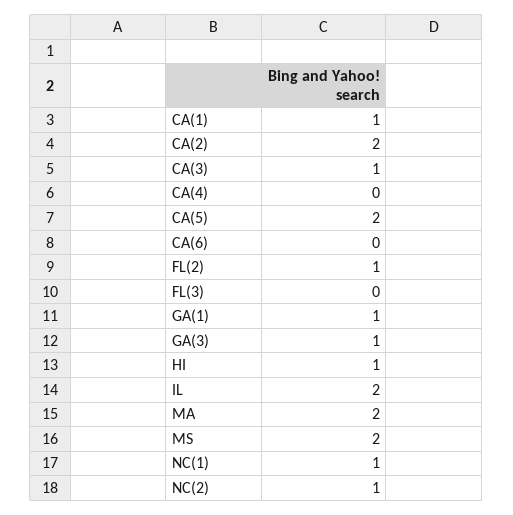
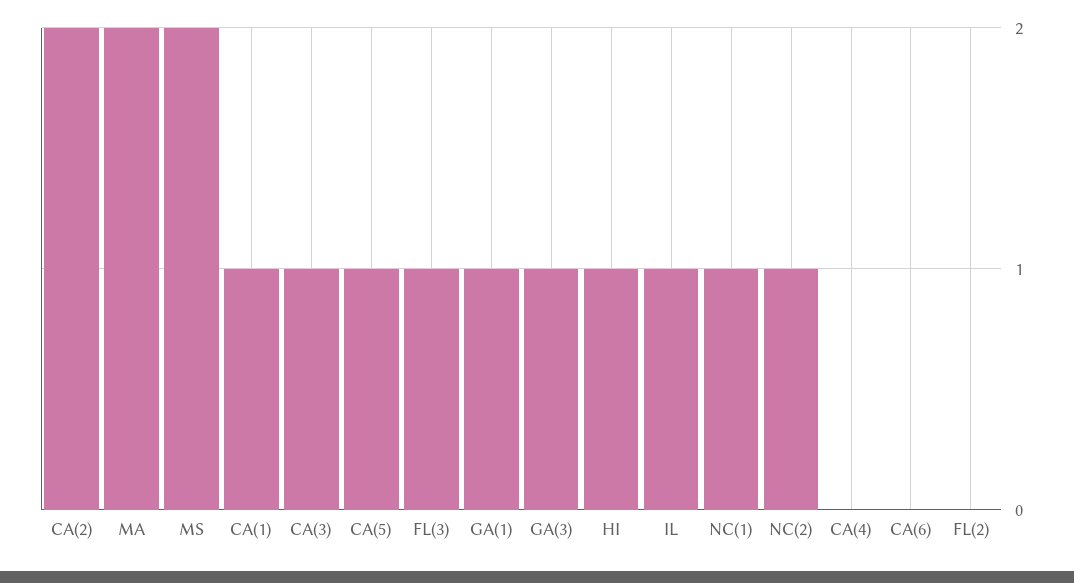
  {
    "CA(1)": 1,
    "CA(2)": 2,
    "CA(3)": 1,
    "CA(4)": 0,
-   "CA(5)": 2,
+   "CA(5)": 1,
    "CA(6)": 0,
-   "FL(2)": 1,
+   "FL(2)": 0,
-   "FL(3)": 0,
+   "FL(3)": 1,
    "GA(1)": 1,
    "GA(3)": 1,
    "HI": 1,
-   "IL": 2,
+   "IL": 1,
    "MA": 2,
    "MS": 2,
    "NC(1)": 1,
    "NC(2)": 1
  }

